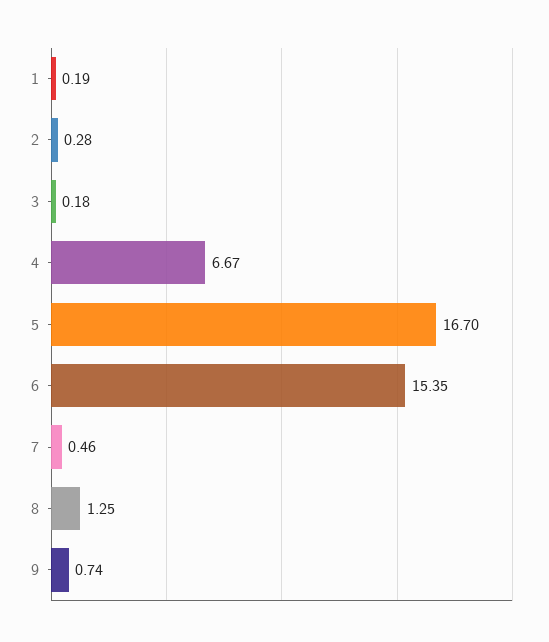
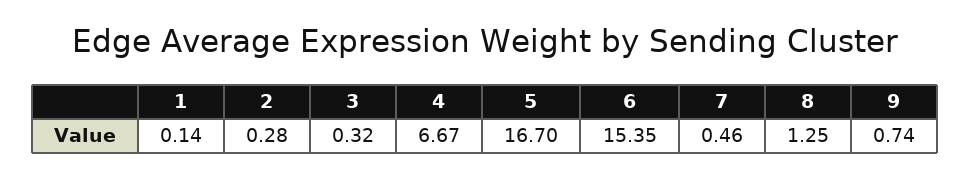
  {
-   "1": 0.19,
+   "1": 0.14,
    "2": 0.28,
-   "3": 0.18,
+   "3": 0.32,
    "4": 6.67,
    "5": 16.7,
    "6": 15.35,
    "7": 0.46,
    "8": 1.25,
    "9": 0.74
  }

